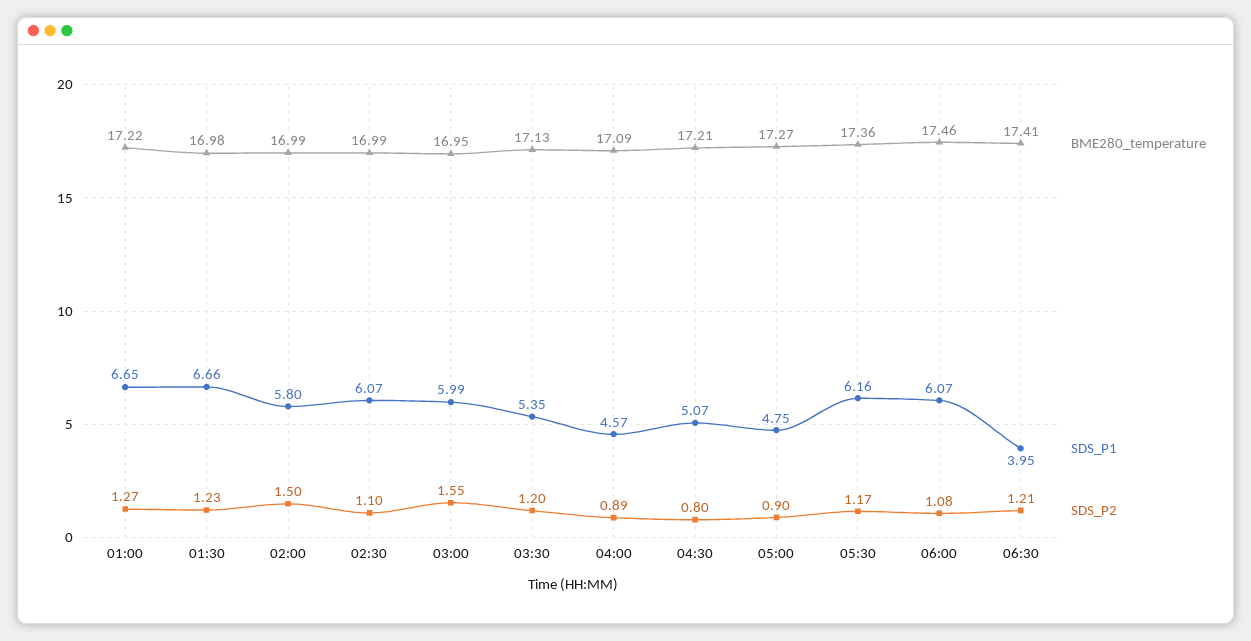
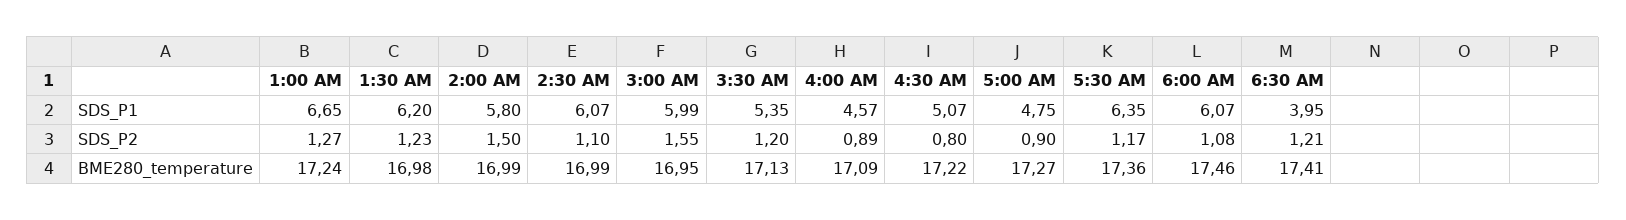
  {
    "BME280_temperature": {
-     "01:00": 17.22,
+     "01:00": 17.24,
      "01:30": 16.98,
      "02:00": 16.99,
      "02:30": 16.99,
      "03:00": 16.95,
      "03:30": 17.13,
      "04:00": 17.09,
-     "04:30": 17.21,
+     "04:30": 17.22,
      "05:00": 17.27,
      "05:30": 17.36,
      "06:00": 17.46,
      "06:30": 17.41
    },
    "SDS_P1": {
      "01:00": 6.65,
-     "01:30": 6.66,
+     "01:30": 6.2,
      "02:00": 5.8,
      "02:30": 6.07,
      "03:00": 5.99,
      "03:30": 5.35,
      "04:00": 4.57,
      "04:30": 5.07,
      "05:00": 4.75,
-     "05:30": 6.16,
+     "05:30": 6.35,
      "06:00": 6.07,
      "06:30": 3.95
    },
    "SDS_P2": {
      "01:00": 1.27,
      "01:30": 1.23,
      "02:00": 1.5,
      "02:30": 1.1,
      "03:00": 1.55,
      "03:30": 1.2,
      "04:00": 0.89,
      "04:30": 0.8,
      "05:00": 0.9,
      "05:30": 1.17,
      "06:00": 1.08,
      "06:30": 1.21
    }
  }

